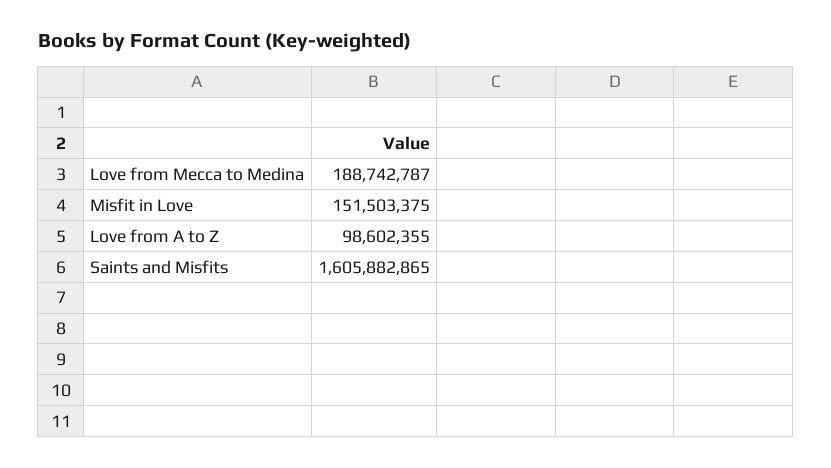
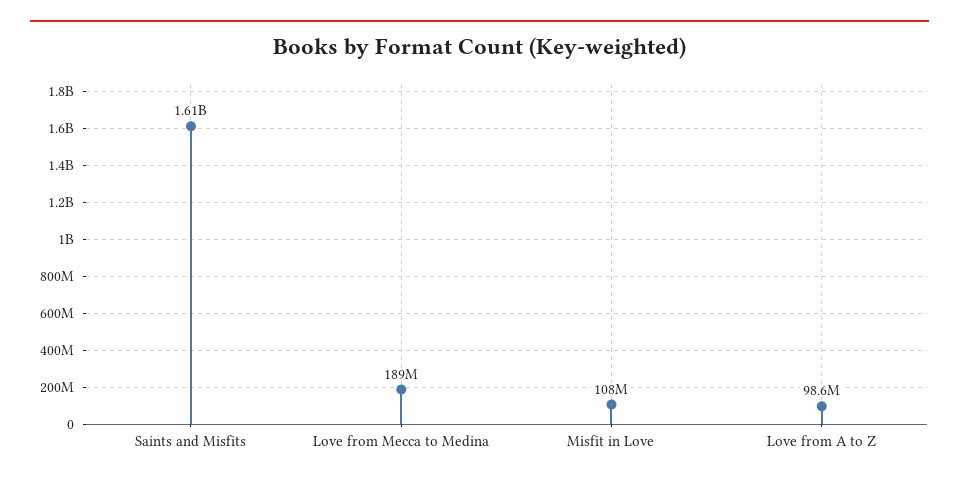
  {
    "Love from Mecca to Medina": 188742787,
-   "Misfit in Love": 151503375,
+   "Misfit in Love": 108000000,
    "Love from A to Z": 98602355,
    "Saints and Misfits": 1605882865
  }

